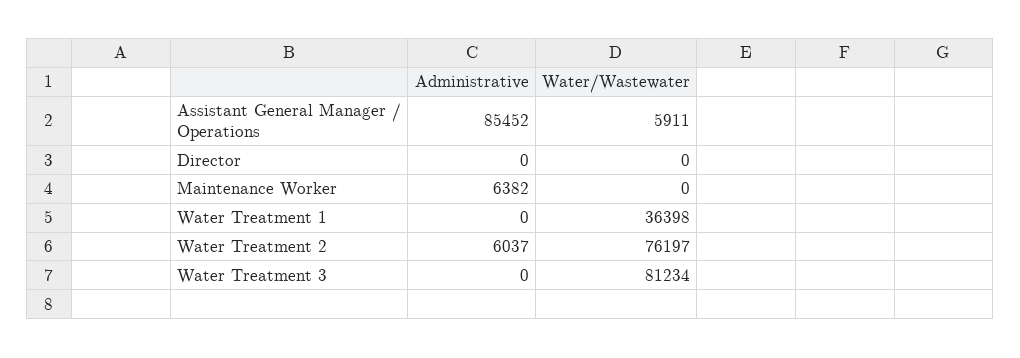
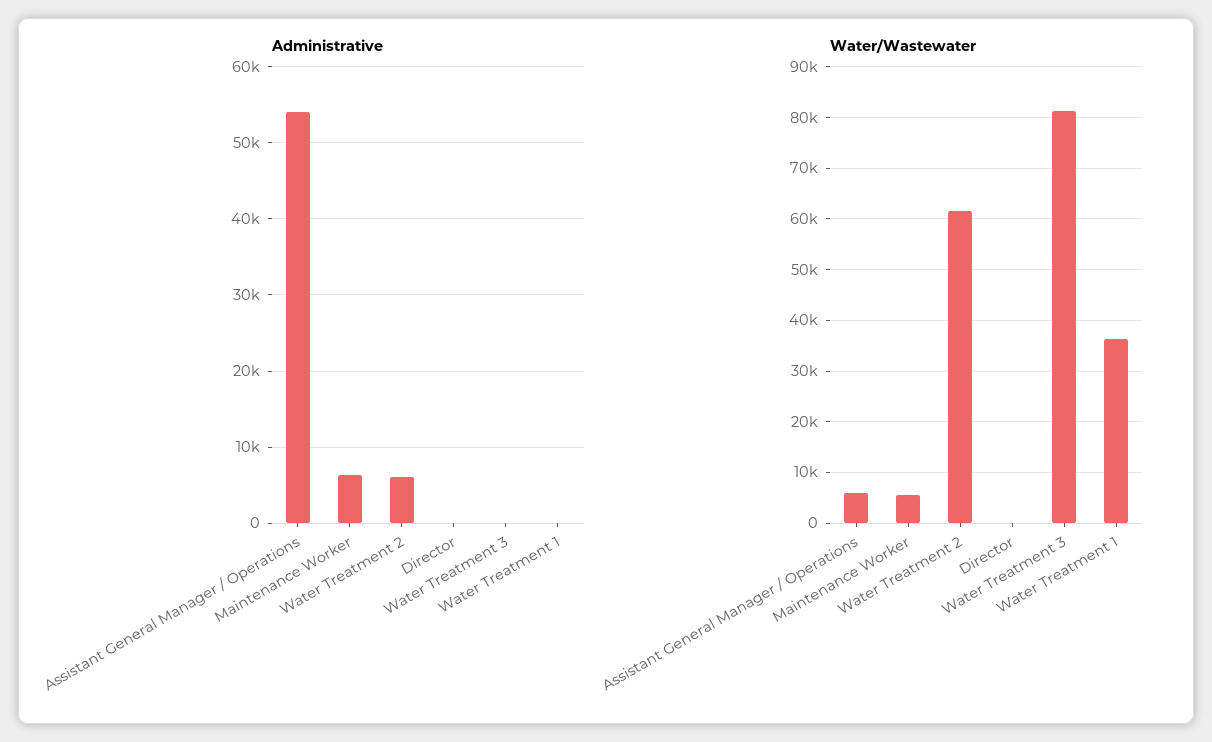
  {
    "Administrative": {
-     "Assistant General Manager / Operations": 85452,
+     "Assistant General Manager / Operations": 54000,
      "Director": 0,
      "Maintenance Worker": 6382,
      "Water Treatment 1": 0,
      "Water Treatment 2": 6037,
      "Water Treatment 3": 0
    },
    "Water/Wastewater": {
      "Assistant General Manager / Operations": 5911,
      "Director": 0,
-     "Maintenance Worker": 0,
+     "Maintenance Worker": 6000,
      "Water Treatment 1": 36398,
-     "Water Treatment 2": 76197,
+     "Water Treatment 2": 62000,
      "Water Treatment 3": 81234
    }
  }

